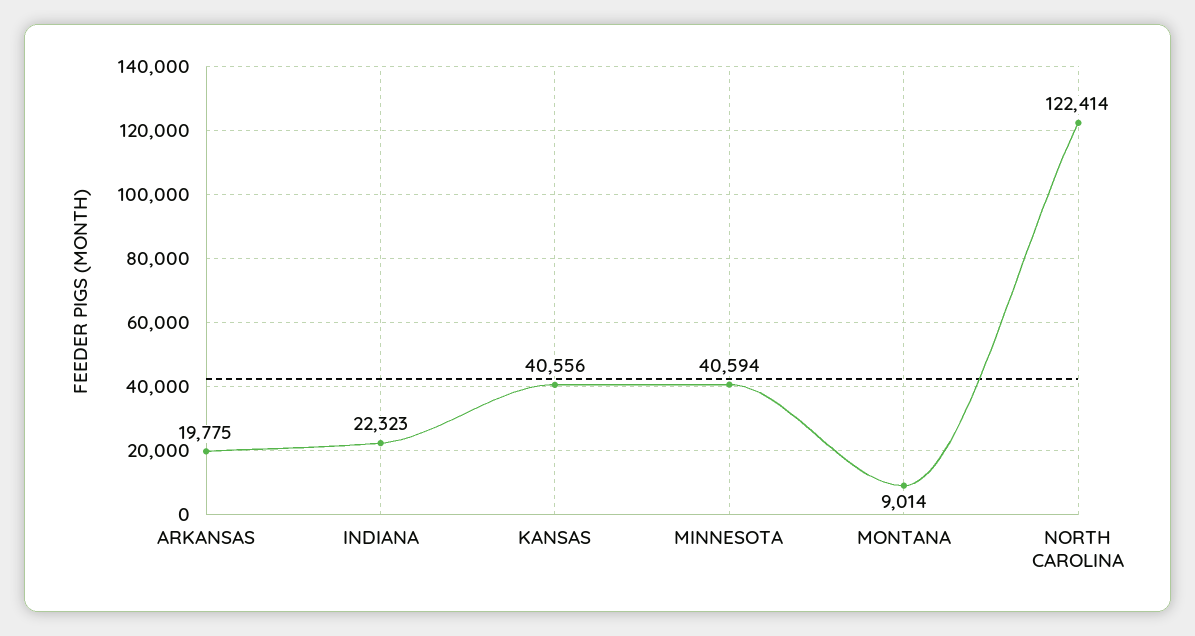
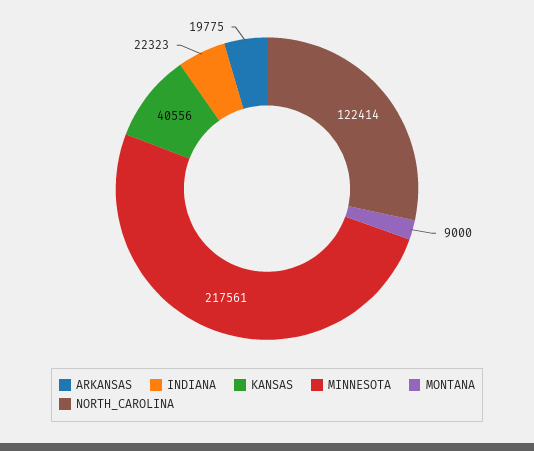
  {
    "ARKANSAS": 19775,
    "INDIANA": 22323,
    "KANSAS": 40556,
-   "MINNESOTA": 40594,
+   "MINNESOTA": 217561,
-   "MONTANA": 9014,
+   "MONTANA": 9000,
    "NORTH CAROLINA": 122414
  }

